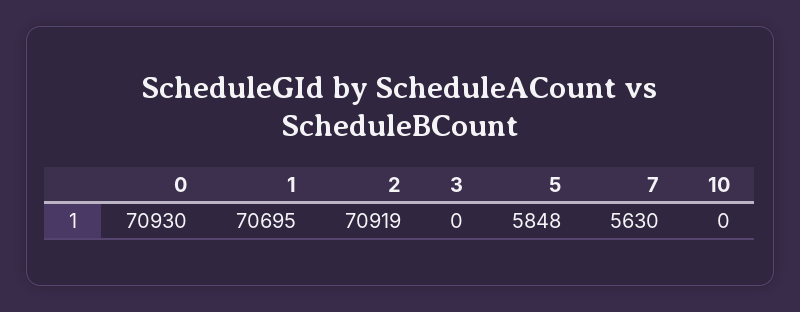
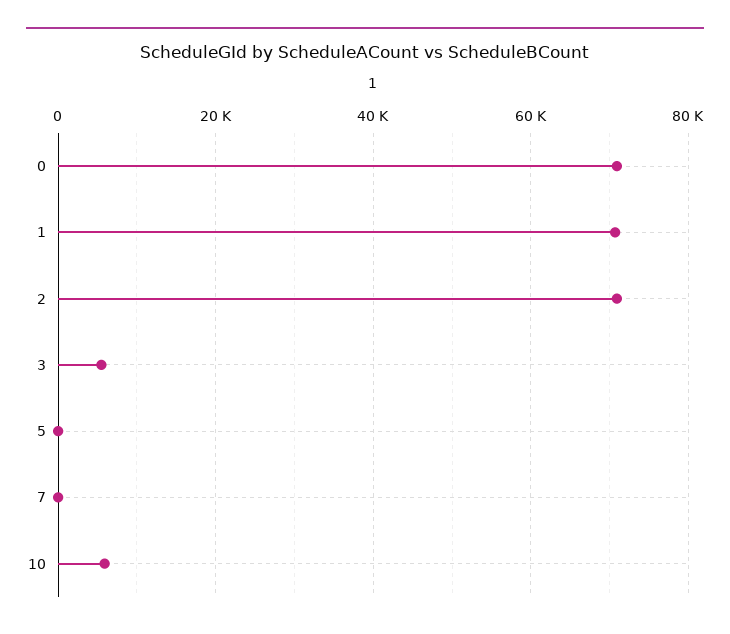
  {
    "0": 70930,
    "1": 70695,
    "2": 70919,
-   "3": 0,
+   "3": 6000,
-   "5": 5848,
+   "5": 0,
-   "7": 5630,
+   "7": 0,
-   "10": 0
+   "10": 6000
  }

